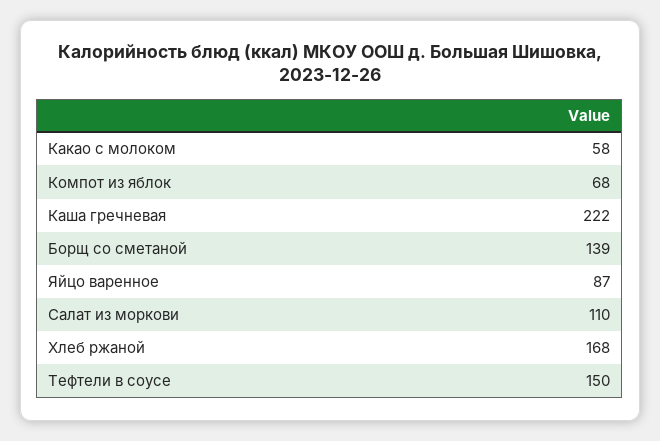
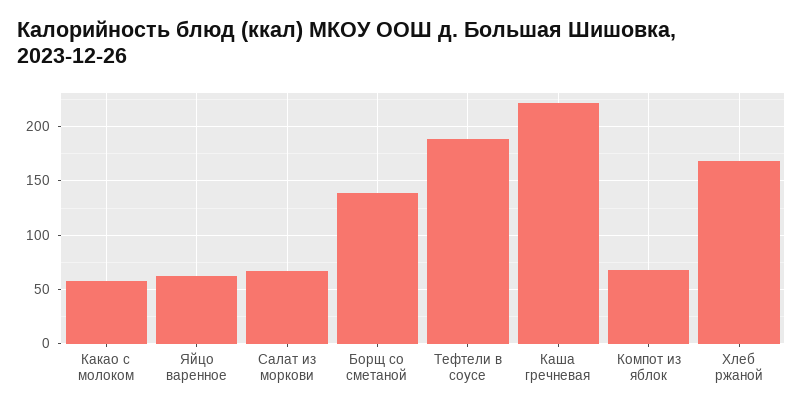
  {
    "Какао с молоком": 58,
    "Компот из яблок": 68,
    "Каша гречневая": 222,
    "Борщ со сметаной": 139,
-   "Яйцо варенное": 87,
+   "Яйцо варенное": 60,
-   "Салат из моркови": 110,
+   "Салат из моркови": 70,
    "Хлеб ржаной": 168,
-   "Тефтели в соусе": 150
+   "Тефтели в соусе": 190
  }

